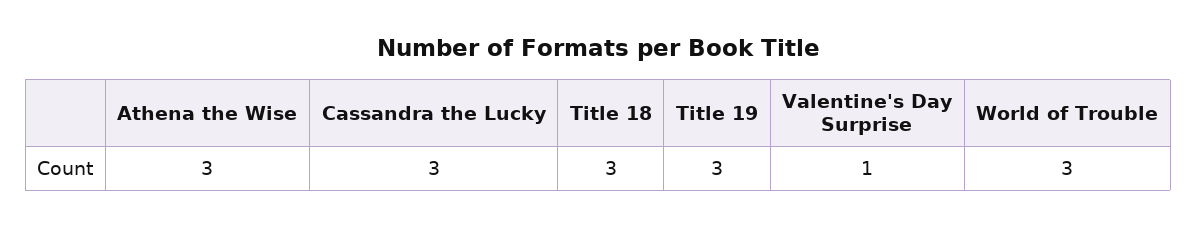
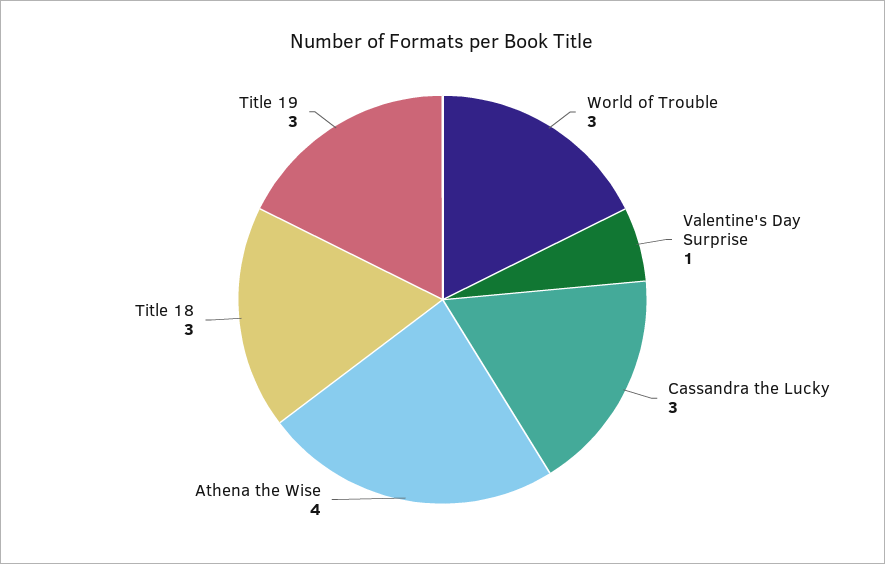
  {
-   "Athena the Wise": 3,
+   "Athena the Wise": 4,
    "Cassandra the Lucky": 3,
    "Title 18": 3,
    "Title 19": 3,
    "Valentine's Day Surprise": 1,
    "World of Trouble": 3
  }

